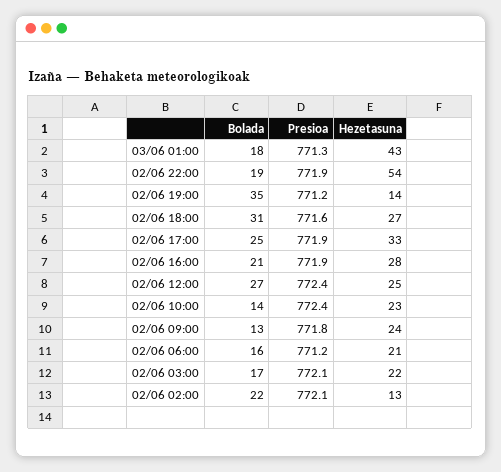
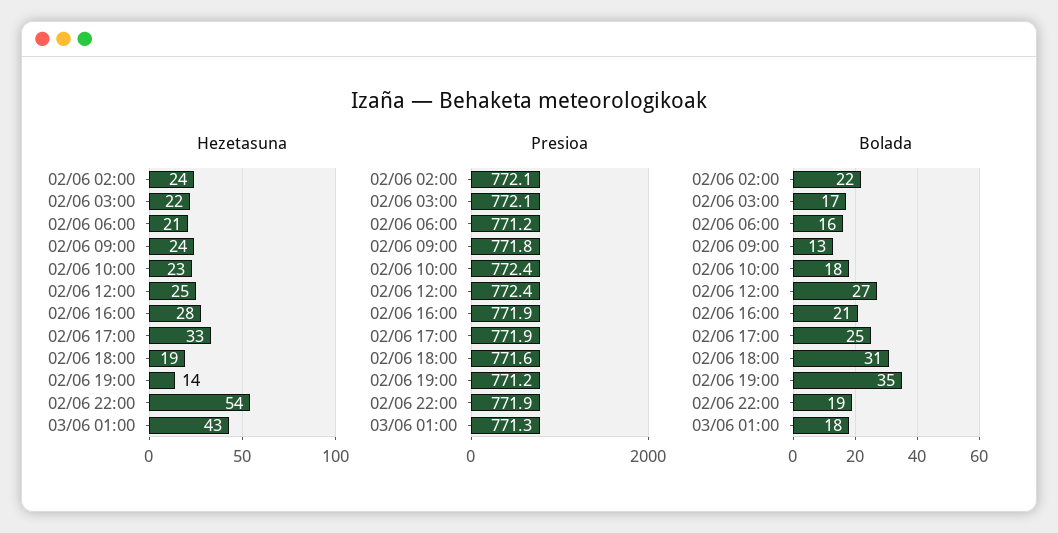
  {
    "Bolada": {
      "03/06 01:00": 18,
      "02/06 22:00": 19,
      "02/06 19:00": 35,
      "02/06 18:00": 31,
      "02/06 17:00": 25,
      "02/06 16:00": 21,
      "02/06 12:00": 27,
-     "02/06 10:00": 14,
+     "02/06 10:00": 18,
      "02/06 09:00": 13,
      "02/06 06:00": 16,
      "02/06 03:00": 17,
      "02/06 02:00": 22
    },
    "Presioa": {
      "03/06 01:00": 771.3,
      "02/06 22:00": 771.9,
      "02/06 19:00": 771.2,
      "02/06 18:00": 771.6,
      "02/06 17:00": 771.9,
      "02/06 16:00": 771.9,
      "02/06 12:00": 772.4,
      "02/06 10:00": 772.4,
      "02/06 09:00": 771.8,
      "02/06 06:00": 771.2,
      "02/06 03:00": 772.1,
      "02/06 02:00": 772.1
    },
    "Hezetasuna": {
      "03/06 01:00": 43,
      "02/06 22:00": 54,
      "02/06 19:00": 14,
-     "02/06 18:00": 27,
+     "02/06 18:00": 19,
      "02/06 17:00": 33,
      "02/06 16:00": 28,
      "02/06 12:00": 25,
      "02/06 10:00": 23,
      "02/06 09:00": 24,
      "02/06 06:00": 21,
      "02/06 03:00": 22,
-     "02/06 02:00": 13
+     "02/06 02:00": 24
    }
  }

